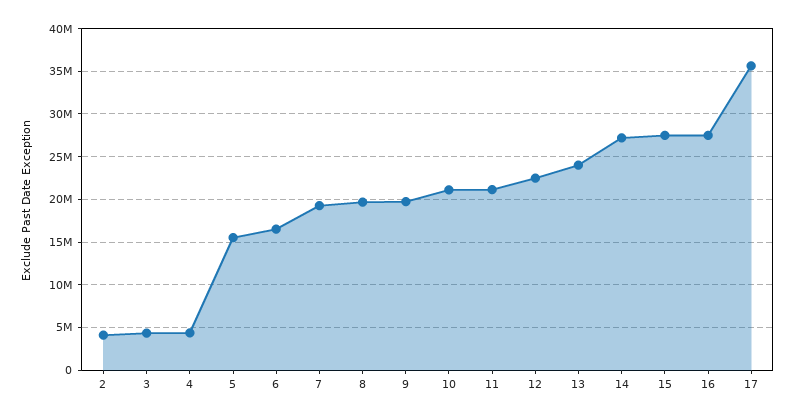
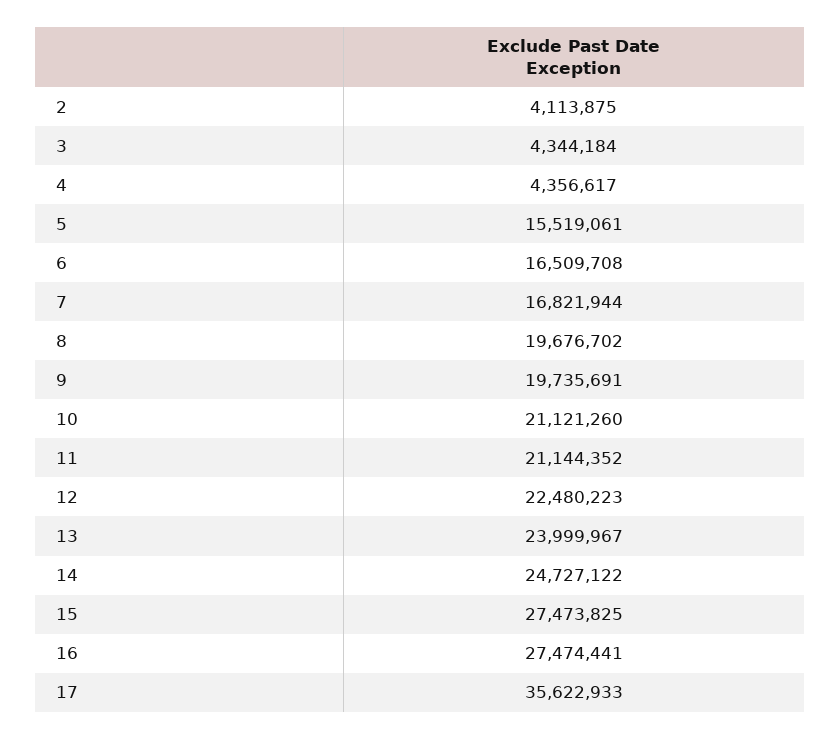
  {
    "2": 4113875,
    "3": 4344184,
    "4": 4356617,
    "5": 15519061,
    "6": 16509708,
-   "7": 19000000,
+   "7": 16821944,
    "8": 19676702,
    "9": 19735691,
    "10": 21121260,
    "11": 21144352,
    "12": 22480223,
    "13": 23999967,
-   "14": 27000000,
+   "14": 24727122,
    "15": 27473825,
    "16": 27474441,
    "17": 35622933
  }

